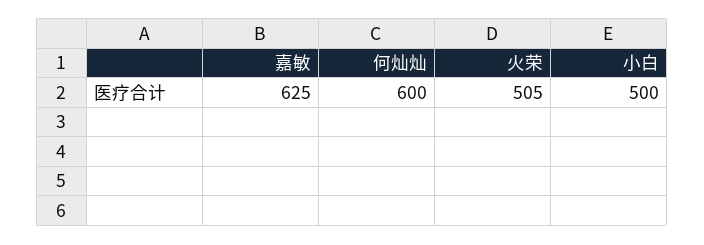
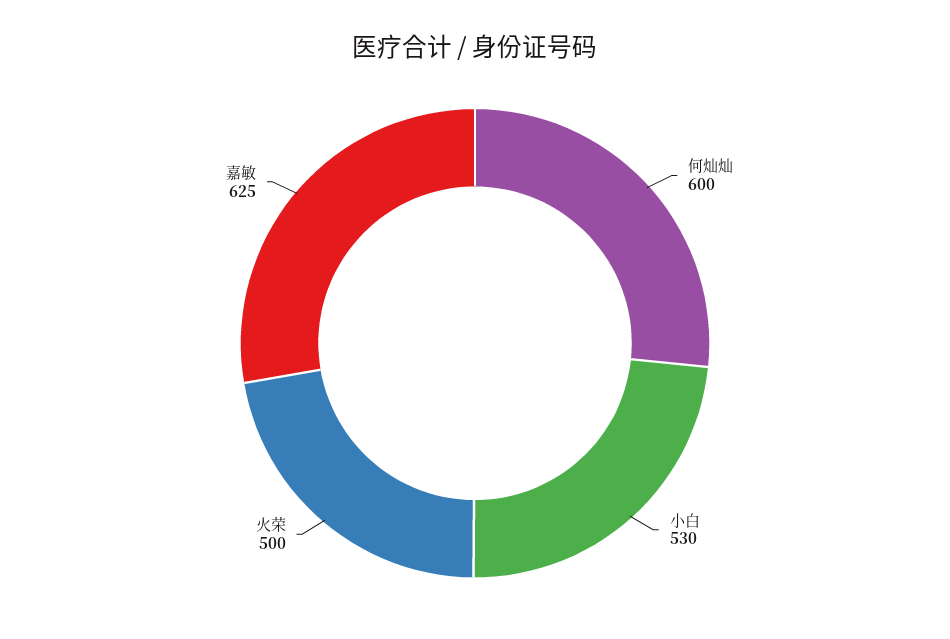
  {
    "嘉敏": 625,
    "何灿灿": 600,
-   "火荣": 505,
+   "火荣": 500,
-   "小白": 500
+   "小白": 530
  }

